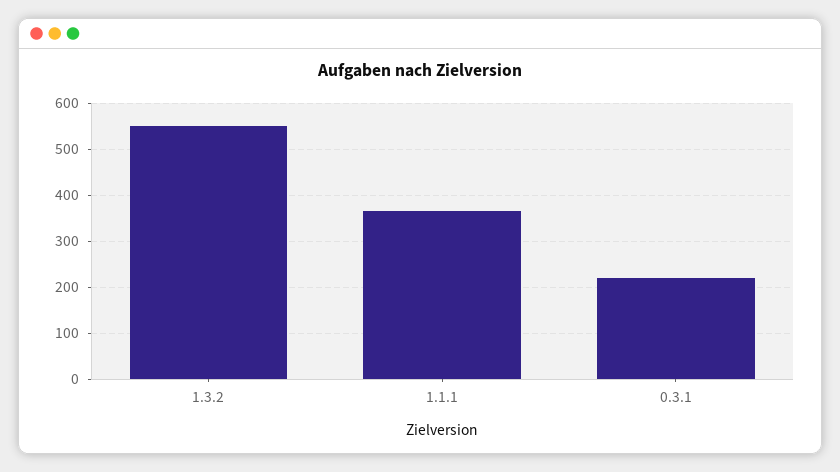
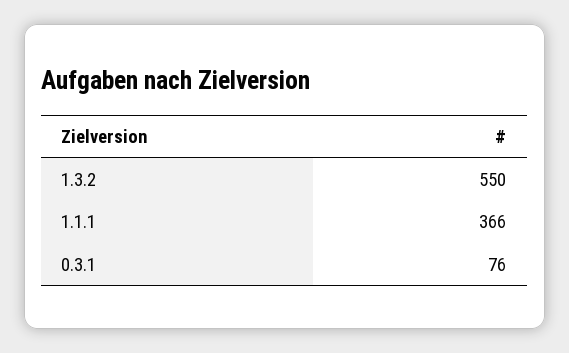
  {
    "1.3.2": 550,
    "1.1.1": 366,
-   "0.3.1": 220
+   "0.3.1": 76
  }

